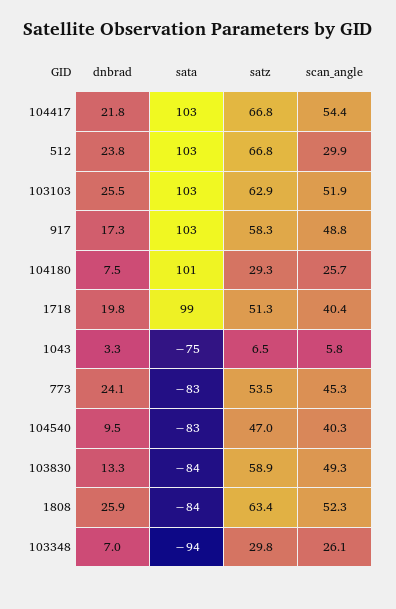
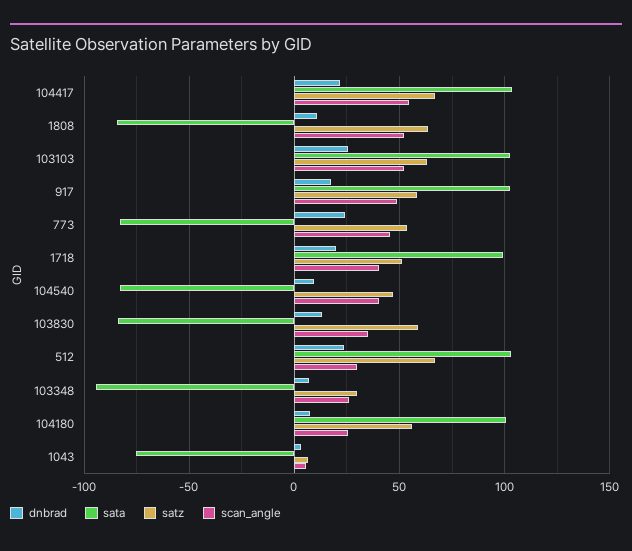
  {
    "dnbrad": {
      "104417": 21.8,
      "512": 23.8,
      "103103": 25.5,
      "917": 17.3,
      "104180": 7.5,
      "1718": 19.8,
      "1043": 3.3,
      "773": 24.1,
      "104540": 9.5,
      "103830": 13.3,
-     "1808": 25.9,
+     "1808": 10,
      "103348": 7
    },
    "sata": {
      "104417": 103,
      "512": 103,
      "103103": 103,
      "917": 103,
      "104180": 101,
      "1718": 99,
      "1043": -75,
      "773": -83,
      "104540": -83,
      "103830": -84,
      "1808": -84,
      "103348": -94
    },
    "satz": {
      "104417": 66.8,
      "512": 66.8,
      "103103": 62.9,
      "917": 58.3,
-     "104180": 29.3,
+     "104180": 55,
      "1718": 51.3,
      "1043": 6.5,
      "773": 53.5,
      "104540": 47,
      "103830": 58.9,
      "1808": 63.4,
      "103348": 29.8
    },
    "scan_angle": {
      "104417": 54.4,
      "512": 29.9,
      "103103": 51.9,
      "917": 48.8,
      "104180": 25.7,
      "1718": 40.4,
      "1043": 5.8,
      "773": 45.3,
      "104540": 40.3,
-     "103830": 49.3,
+     "103830": 35,
      "1808": 52.3,
      "103348": 26.1
    }
  }

